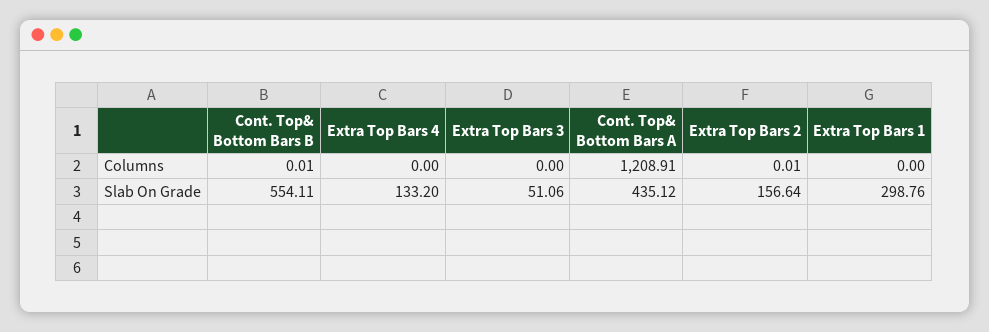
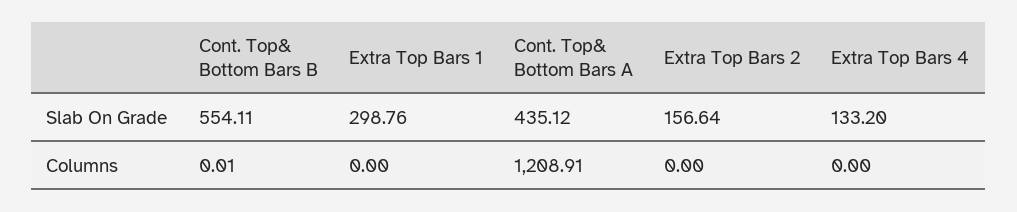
  {
    "Cont. Top& Bottom Bars B": {
      "Columns": 0.01,
      "Slab On Grade": 554.11
    },
    "Extra Top Bars 4": {
      "Columns": 0,
      "Slab On Grade": 133.2
    },
-   "Extra Top Bars 3": {
-     "Columns": 0,
-     "Slab On Grade": 51.06
-   },
    "Cont. Top& Bottom Bars A": {
      "Columns": 1208.91,
      "Slab On Grade": 435.12
    },
    "Extra Top Bars 2": {
-     "Columns": 0.01,
+     "Columns": 0,
      "Slab On Grade": 156.64
    },
    "Extra Top Bars 1": {
      "Columns": 0,
      "Slab On Grade": 298.76
    }
  }

